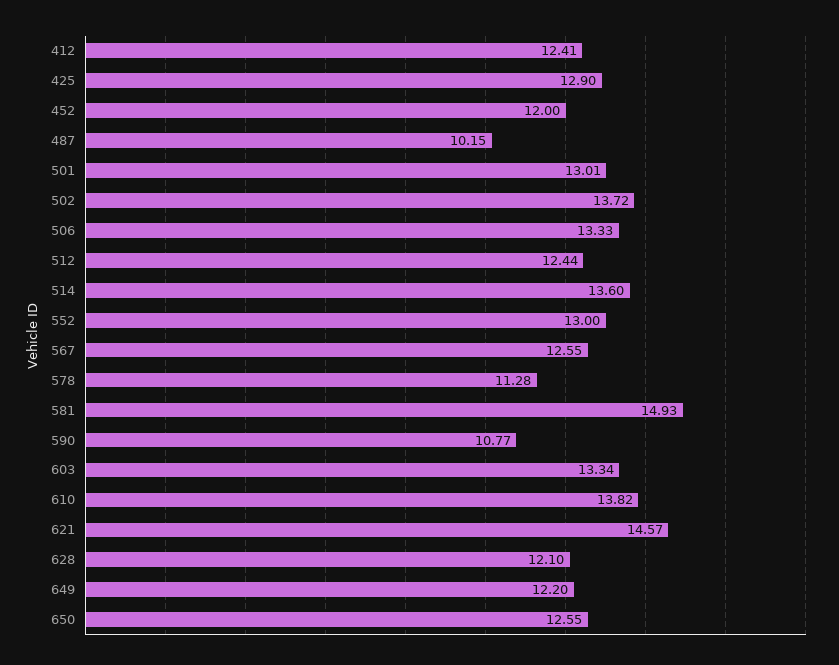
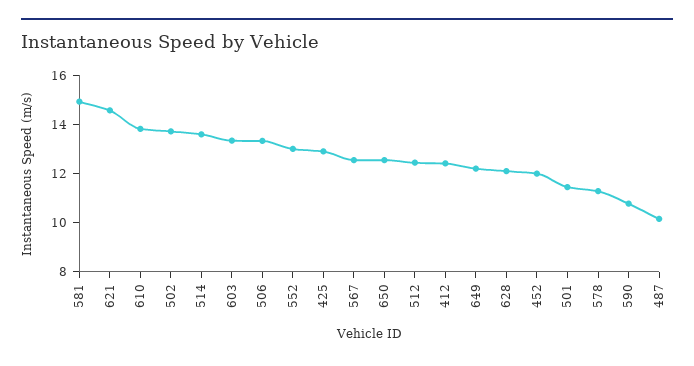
  {
    "412": 12.41,
    "425": 12.9,
    "452": 12,
    "487": 10.15,
-   "501": 13.01,
+   "501": 11.5,
    "502": 13.72,
    "506": 13.33,
    "512": 12.44,
    "514": 13.6,
    "552": 13,
    "567": 12.55,
    "578": 11.28,
    "581": 14.93,
    "590": 10.77,
    "603": 13.34,
    "610": 13.82,
    "621": 14.57,
    "628": 12.1,
    "649": 12.2,
    "650": 12.55
  }

